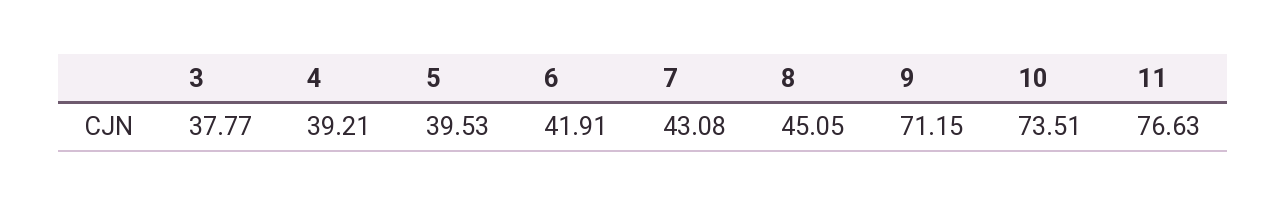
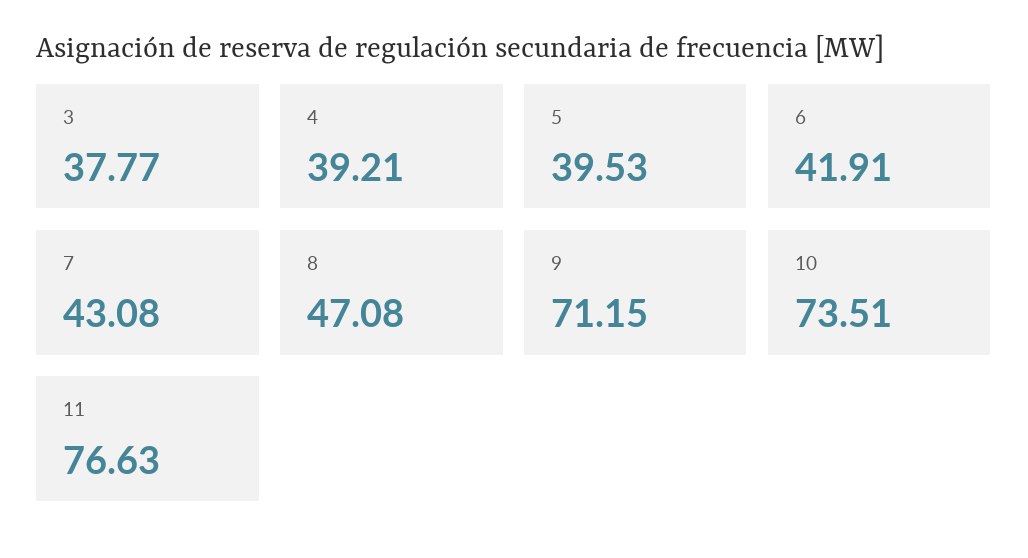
  {
    "3": 37.77,
    "4": 39.21,
    "5": 39.53,
    "6": 41.91,
    "7": 43.08,
-   "8": 45.05,
+   "8": 47.08,
    "9": 71.15,
    "10": 73.51,
    "11": 76.63
  }

